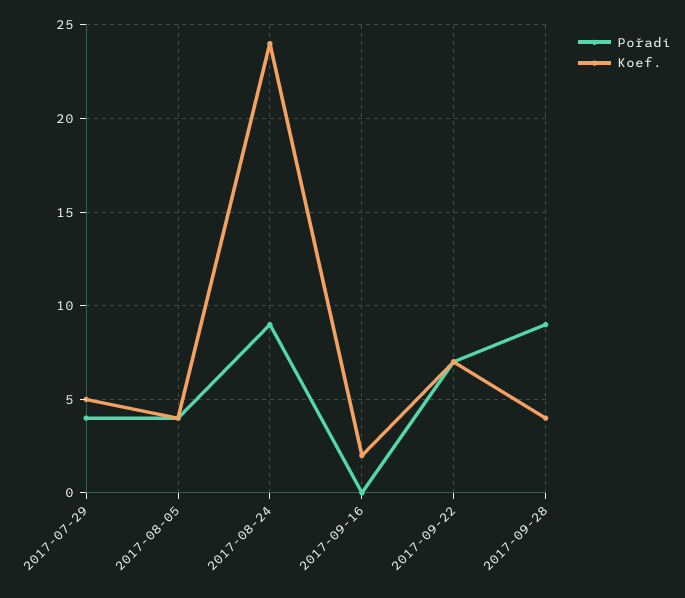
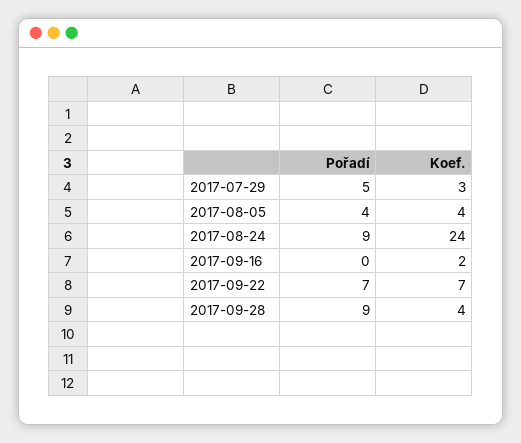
  {
    "Pořadí": {
-     "2017-07-29": 4,
+     "2017-07-29": 5,
      "2017-08-05": 4,
      "2017-08-24": 9,
      "2017-09-16": 0,
      "2017-09-22": 7,
      "2017-09-28": 9
    },
    "Koef.": {
-     "2017-07-29": 5,
+     "2017-07-29": 3,
      "2017-08-05": 4,
      "2017-08-24": 24,
      "2017-09-16": 2,
      "2017-09-22": 7,
      "2017-09-28": 4
    }
  }

